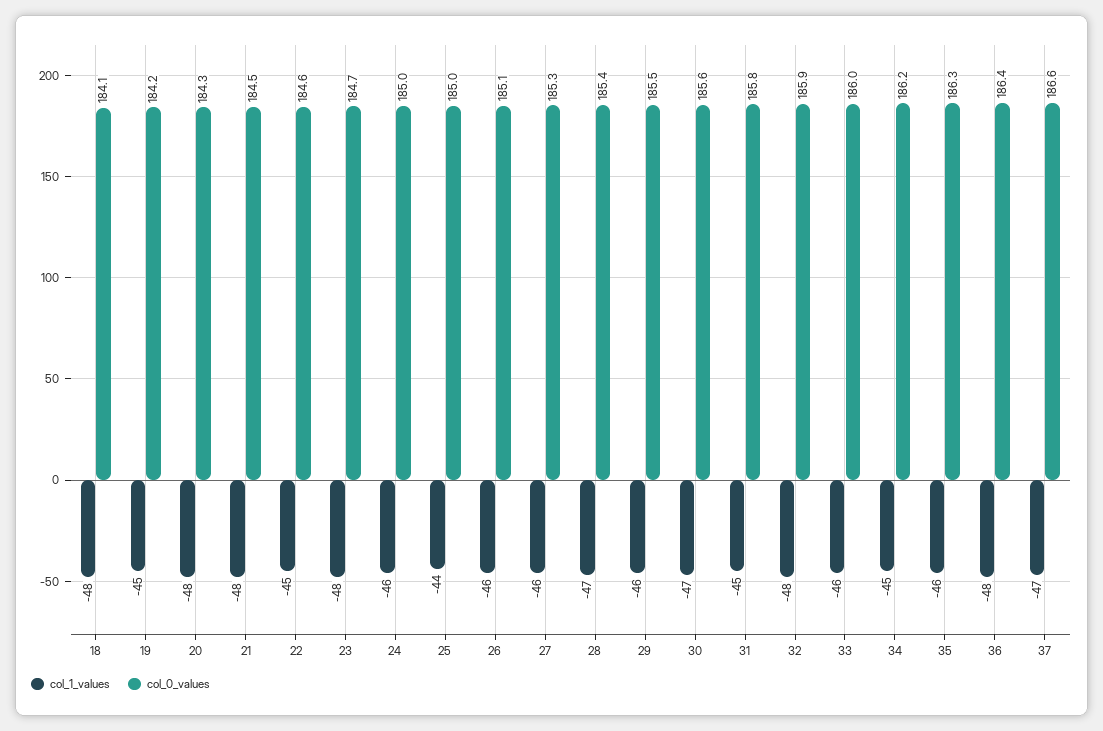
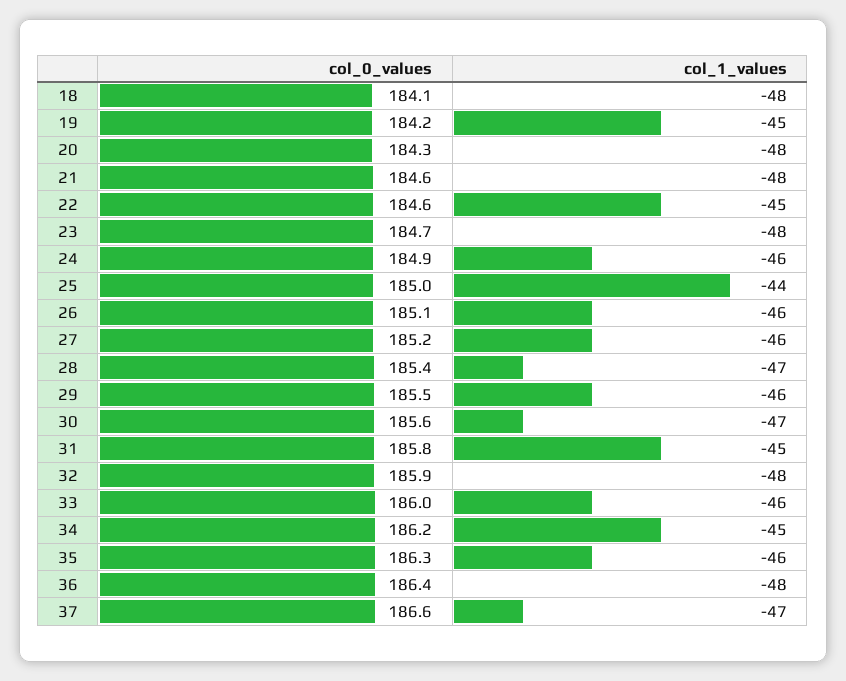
  {
    "col_1_values": {
      "18": -48,
      "19": -45,
      "20": -48,
      "21": -48,
      "22": -45,
      "23": -48,
      "24": -46,
      "25": -44,
      "26": -46,
      "27": -46,
      "28": -47,
      "29": -46,
      "30": -47,
      "31": -45,
      "32": -48,
      "33": -46,
      "34": -45,
      "35": -46,
      "36": -48,
      "37": -47
    },
    "col_0_values": {
      "18": 184.1,
      "19": 184.2,
      "20": 184.3,
-     "21": 184.5,
+     "21": 184.6,
      "22": 184.6,
      "23": 184.7,
-     "24": 185,
+     "24": 184.9,
      "25": 185,
      "26": 185.1,
-     "27": 185.3,
+     "27": 185.2,
      "28": 185.4,
      "29": 185.5,
      "30": 185.6,
      "31": 185.8,
      "32": 185.9,
      "33": 186,
      "34": 186.2,
      "35": 186.3,
      "36": 186.4,
      "37": 186.6
    }
  }

